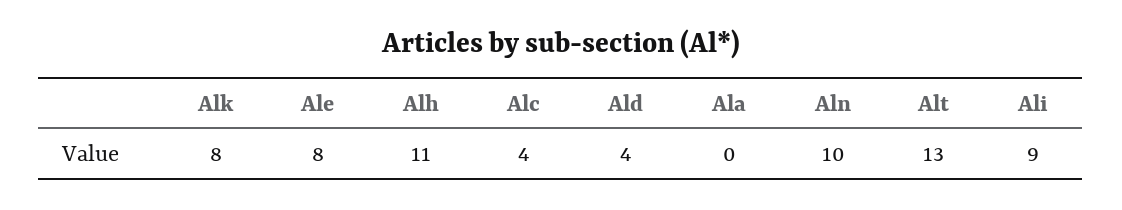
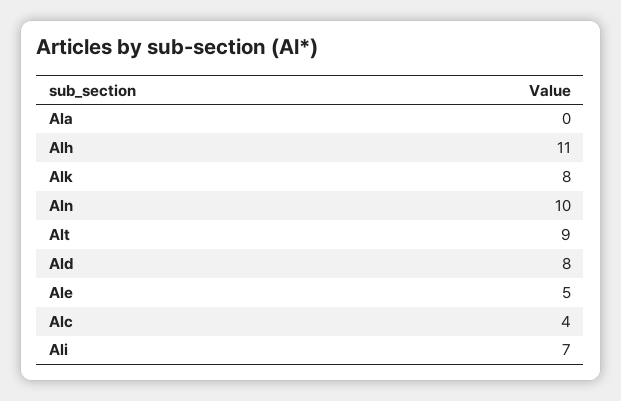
  {
    "Alk": 8,
-   "Ale": 8,
+   "Ale": 5,
    "Alh": 11,
    "Alc": 4,
-   "Ald": 4,
+   "Ald": 8,
    "Ala": 0,
    "Aln": 10,
-   "Alt": 13,
+   "Alt": 9,
-   "Ali": 9
+   "Ali": 7
  }

